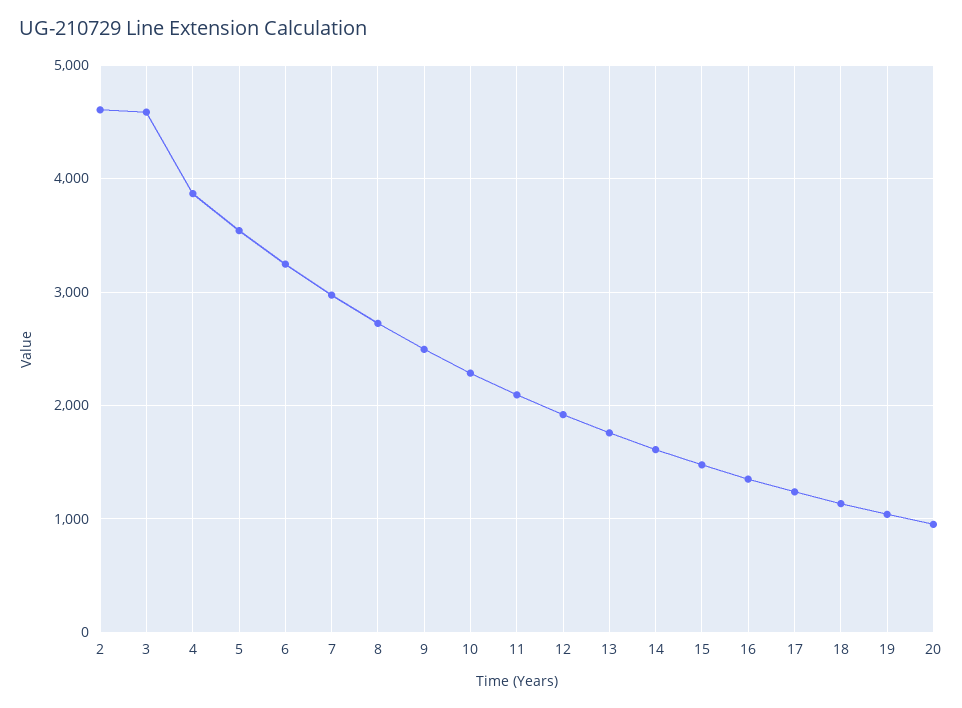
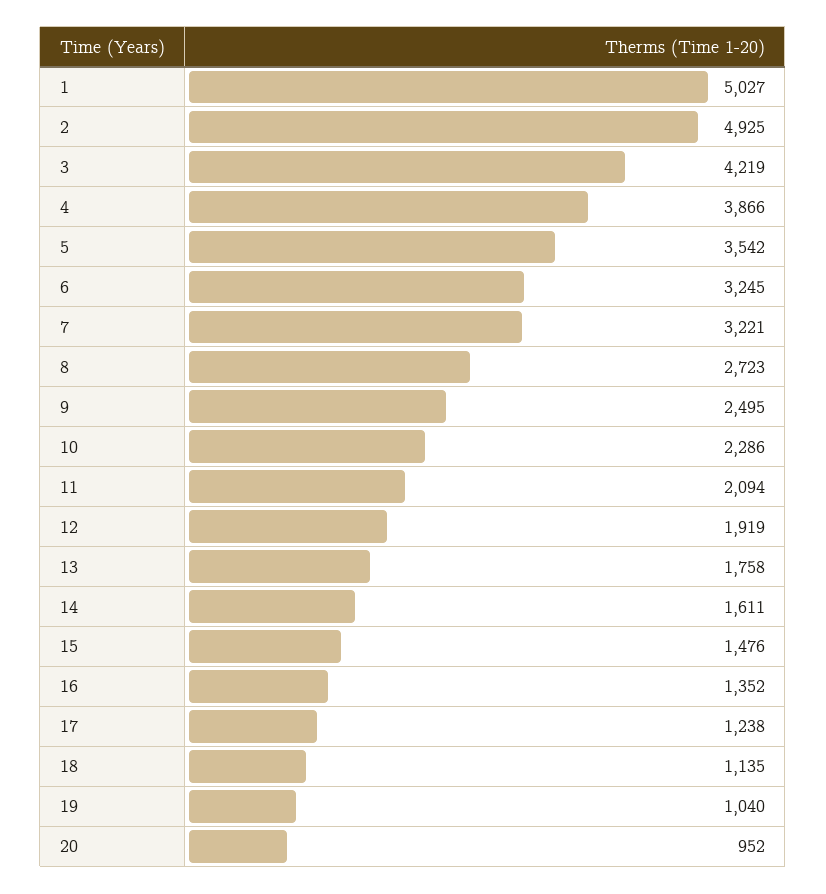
  {
-   "2": 4600,
+   "2": 4925,
-   "3": 4600,
+   "3": 4219,
    "4": 3866,
    "5": 3542,
    "6": 3245,
-   "7": 3000,
+   "7": 3221,
    "8": 2723,
    "9": 2495,
    "10": 2286,
    "11": 2094,
    "12": 1919,
    "13": 1758,
    "14": 1611,
    "15": 1476,
    "16": 1352,
    "17": 1238,
    "18": 1135,
    "19": 1040,
-   "20": 952
+   "20": 952,
+   "1": 5027
  }

